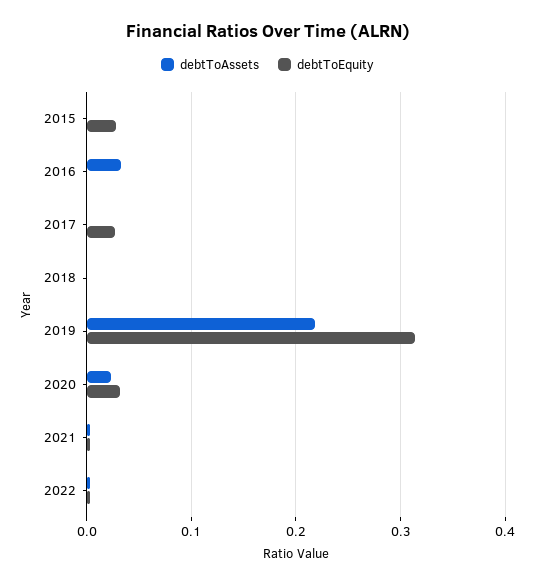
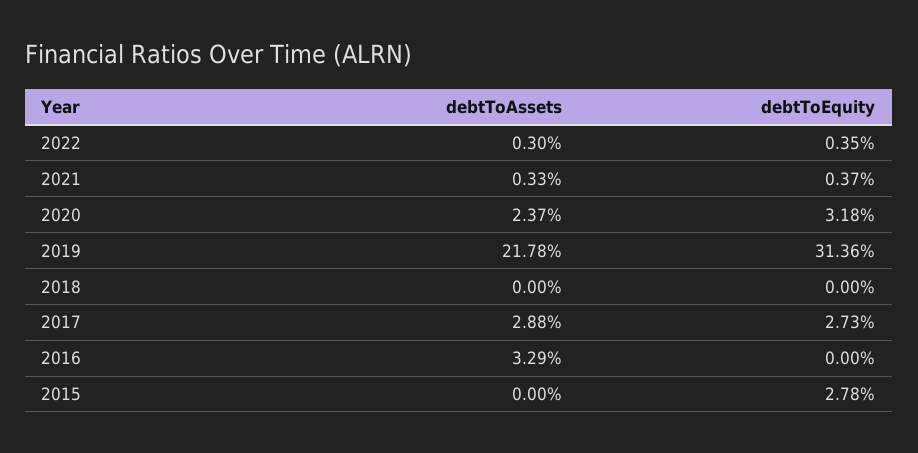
  {
    "debtToAssets": {
      "2015": 0,
      "2016": 0.0329,
-     "2017": 0,
+     "2017": 0.0288,
      "2018": 0,
      "2019": 0.2178,
      "2020": 0.0237,
      "2021": 0.0033,
      "2022": 0.003
    },
    "debtToEquity": {
      "2015": 0.0278,
      "2016": 0,
      "2017": 0.0273,
      "2018": 0,
      "2019": 0.3136,
      "2020": 0.0318,
      "2021": 0.0037,
      "2022": 0.0035
    }
  }

